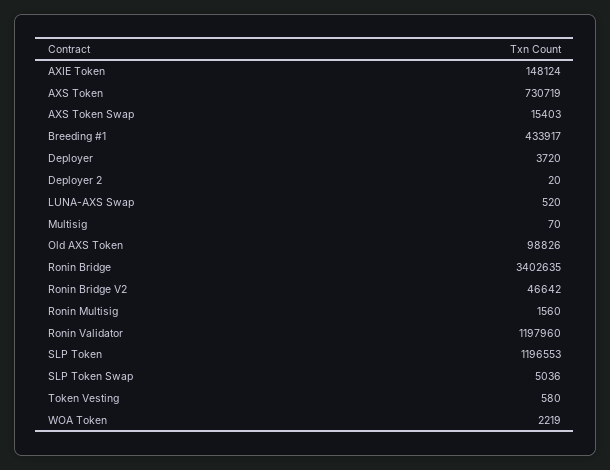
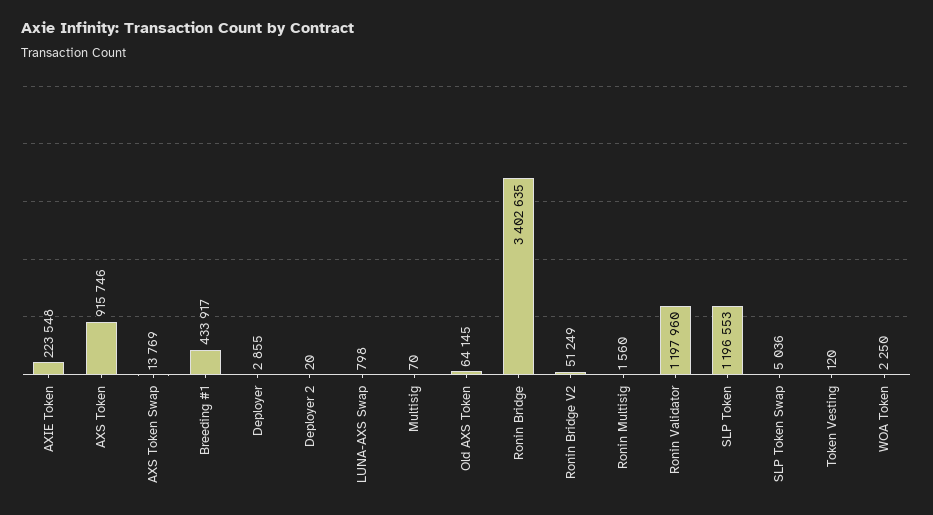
  {
-   "AXIE Token": 148124,
+   "AXIE Token": 223548,
-   "AXS Token": 730719,
+   "AXS Token": 915746,
-   "AXS Token Swap": 15403,
+   "AXS Token Swap": 13769,
    "Breeding #1": 433917,
-   "Deployer": 3720,
+   "Deployer": 2855,
    "Deployer 2": 20,
-   "LUNA-AXS Swap": 520,
+   "LUNA-AXS Swap": 798,
    "Multisig": 70,
-   "Old AXS Token": 98826,
+   "Old AXS Token": 64145,
    "Ronin Bridge": 3402635,
-   "Ronin Bridge V2": 46642,
+   "Ronin Bridge V2": 51249,
    "Ronin Multisig": 1560,
    "Ronin Validator": 1197960,
    "SLP Token": 1196553,
    "SLP Token Swap": 5036,
-   "Token Vesting": 580,
+   "Token Vesting": 120,
-   "WOA Token": 2219
+   "WOA Token": 2250
  }

